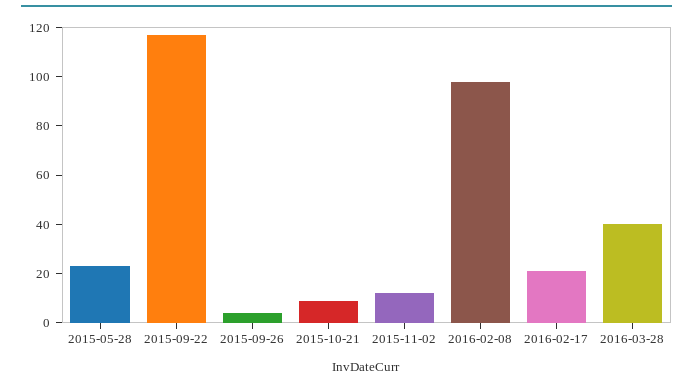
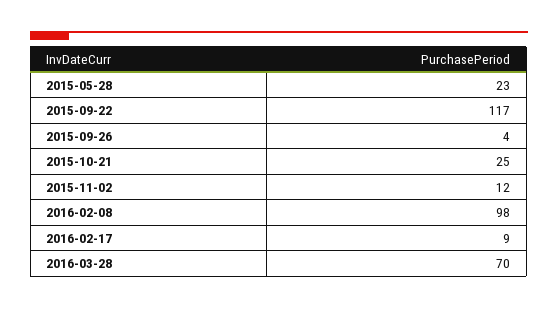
  {
    "2015-05-28": 23,
    "2015-09-22": 117,
    "2015-09-26": 4,
-   "2015-10-21": 10,
+   "2015-10-21": 25,
    "2015-11-02": 12,
    "2016-02-08": 98,
-   "2016-02-17": 20,
+   "2016-02-17": 9,
-   "2016-03-28": 40
+   "2016-03-28": 70
  }

